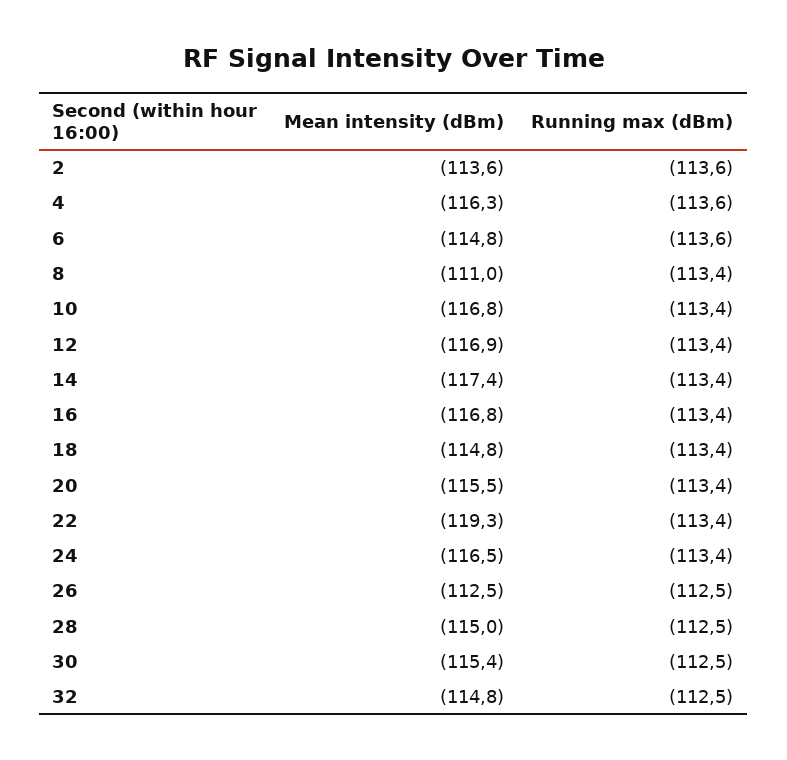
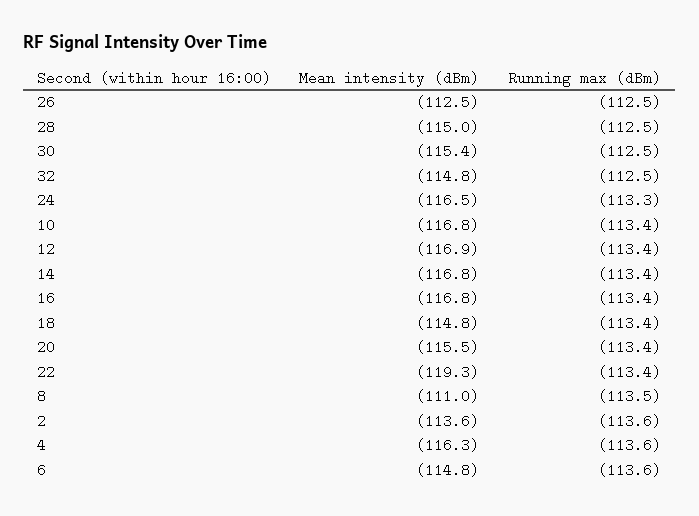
  {
    "Mean intensity (dBm)": {
      "2": -113.6,
      "4": -116.3,
      "6": -114.8,
      "8": -111,
      "10": -116.8,
      "12": -116.9,
-     "14": -117.4,
+     "14": -116.8,
      "16": -116.8,
      "18": -114.8,
      "20": -115.5,
      "22": -119.3,
      "24": -116.5,
      "26": -112.5,
      "28": -115,
      "30": -115.4,
      "32": -114.8
    },
    "Running max (dBm)": {
      "2": -113.6,
      "4": -113.6,
      "6": -113.6,
-     "8": -113.4,
+     "8": -113.5,
      "10": -113.4,
      "12": -113.4,
      "14": -113.4,
      "16": -113.4,
      "18": -113.4,
      "20": -113.4,
      "22": -113.4,
-     "24": -113.4,
+     "24": -113.3,
      "26": -112.5,
      "28": -112.5,
      "30": -112.5,
      "32": -112.5
    }
  }

